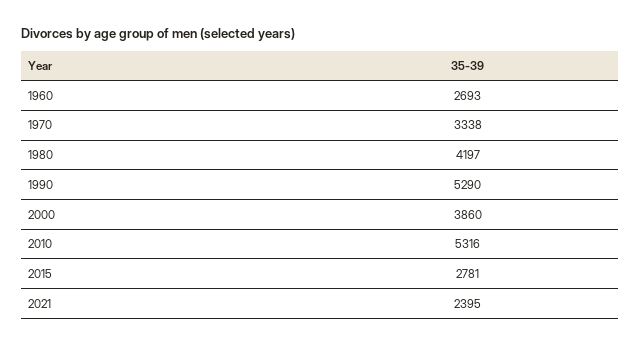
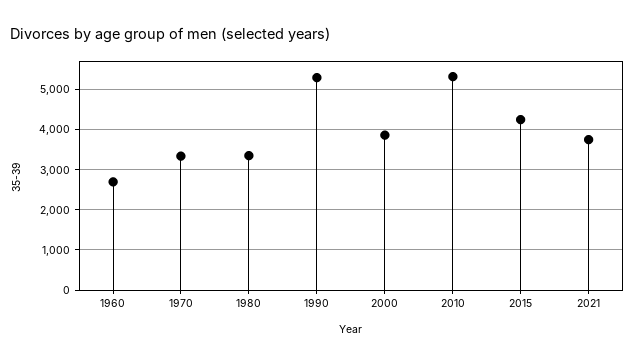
  {
    "1960": 2693,
    "1970": 3338,
-   "1980": 4197,
+   "1980": 3400,
    "1990": 5290,
    "2000": 3860,
    "2010": 5316,
-   "2015": 2781,
+   "2015": 4200,
-   "2021": 2395
+   "2021": 3800
  }

